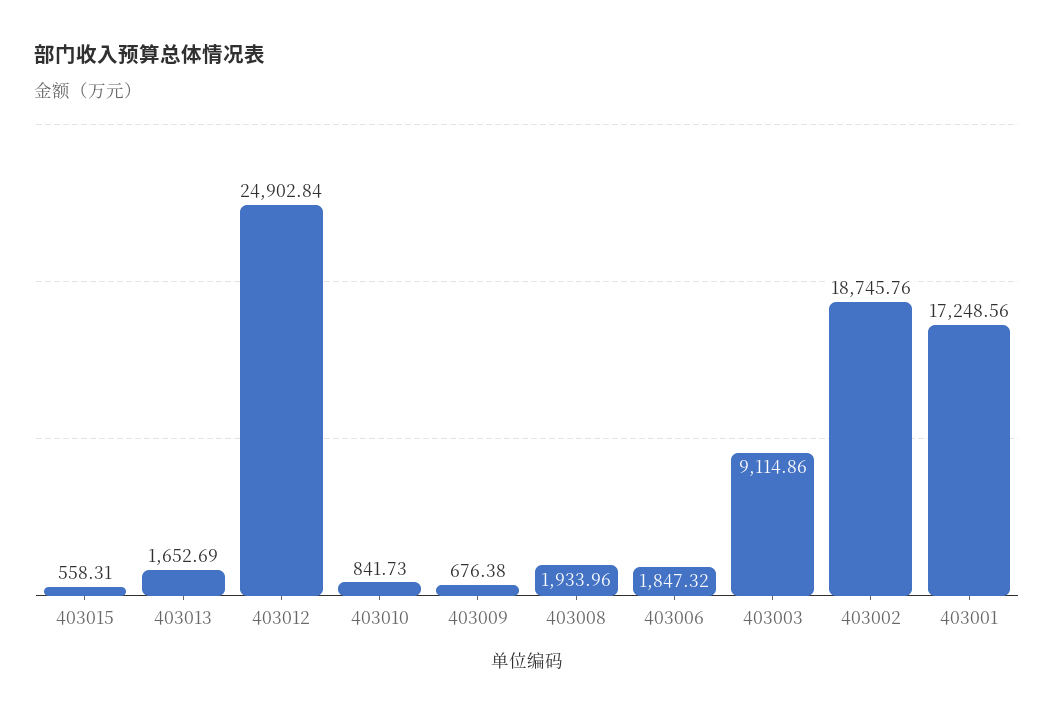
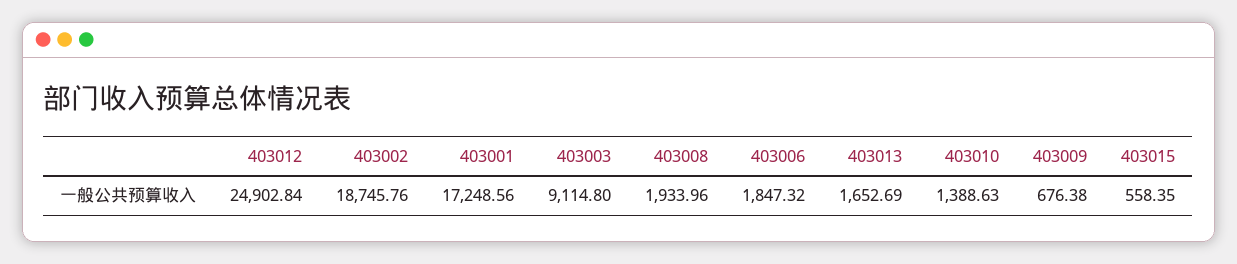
  {
-   "403015": 558.31,
+   "403015": 558.35,
    "403013": 1652.69,
    "403012": 24902.84,
-   "403010": 841.73,
+   "403010": 1388.63,
    "403009": 676.38,
    "403008": 1933.96,
    "403006": 1847.32,
-   "403003": 9114.86,
+   "403003": 9114.8,
    "403002": 18745.76,
    "403001": 17248.56
  }

